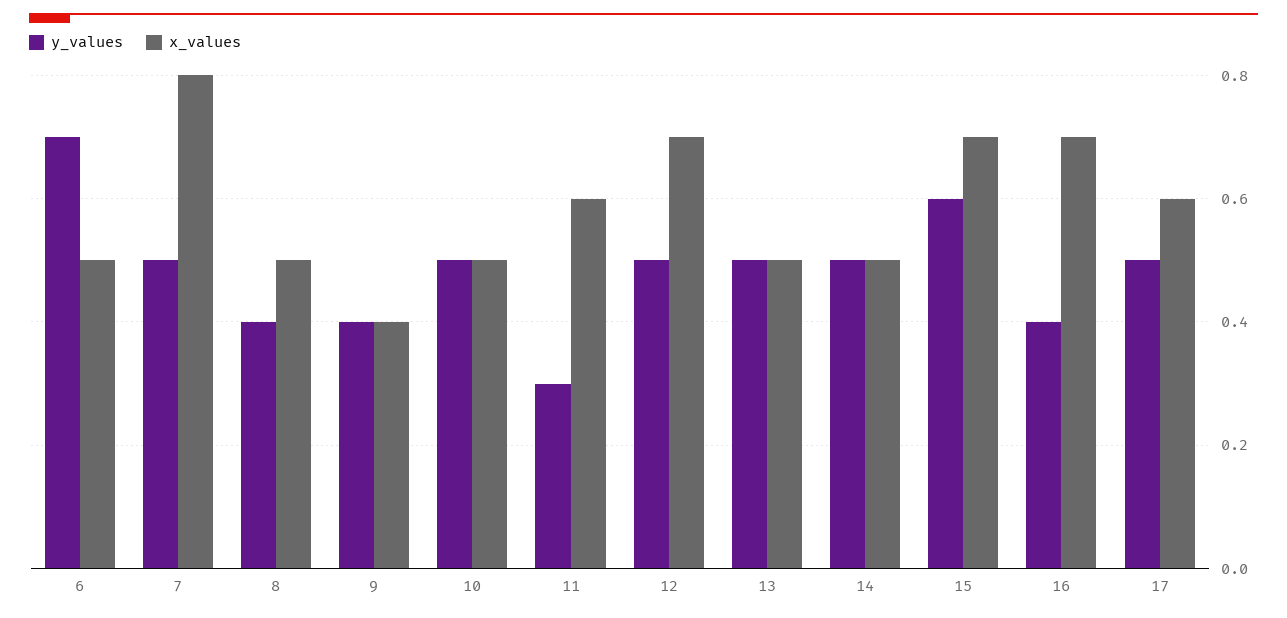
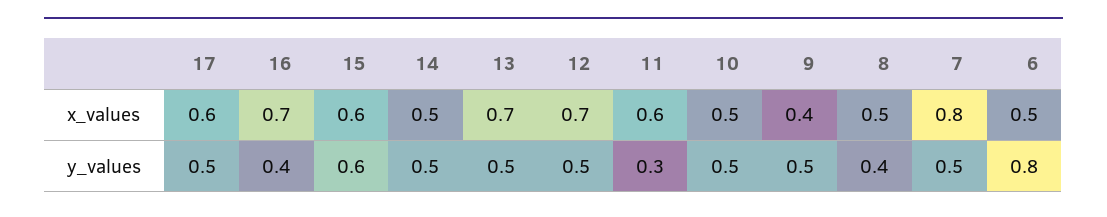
  {
    "y_values": {
-     "6": 0.7,
+     "6": 0.8,
      "7": 0.5,
      "8": 0.4,
-     "9": 0.4,
+     "9": 0.5,
      "10": 0.5,
      "11": 0.3,
      "12": 0.5,
      "13": 0.5,
      "14": 0.5,
      "15": 0.6,
      "16": 0.4,
      "17": 0.5
    },
    "x_values": {
      "6": 0.5,
      "7": 0.8,
      "8": 0.5,
      "9": 0.4,
      "10": 0.5,
      "11": 0.6,
      "12": 0.7,
-     "13": 0.5,
+     "13": 0.7,
      "14": 0.5,
-     "15": 0.7,
+     "15": 0.6,
      "16": 0.7,
      "17": 0.6
    }
  }

